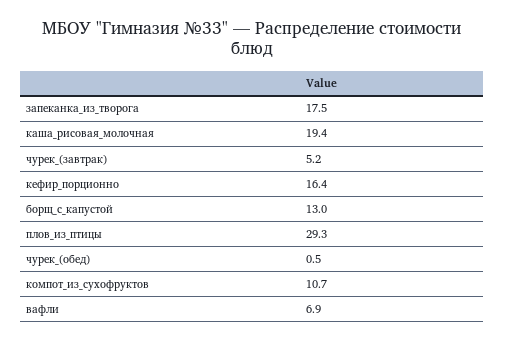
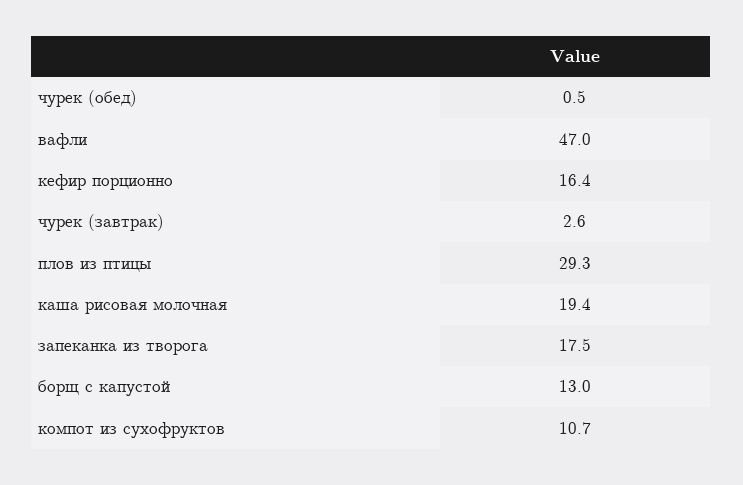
  {
    "запеканка_из_творога": 17.5,
    "каша_рисовая_молочная": 19.4,
-   "чурек_(завтрак)": 5.2,
+   "чурек_(завтрак)": 2.6,
    "кефир_порционно": 16.4,
    "борщ_с_капустой": 13,
    "плов_из_птицы": 29.3,
    "чурек_(обед)": 0.5,
    "компот_из_сухофруктов": 10.7,
-   "вафли": 6.9
+   "вафли": 47
  }

